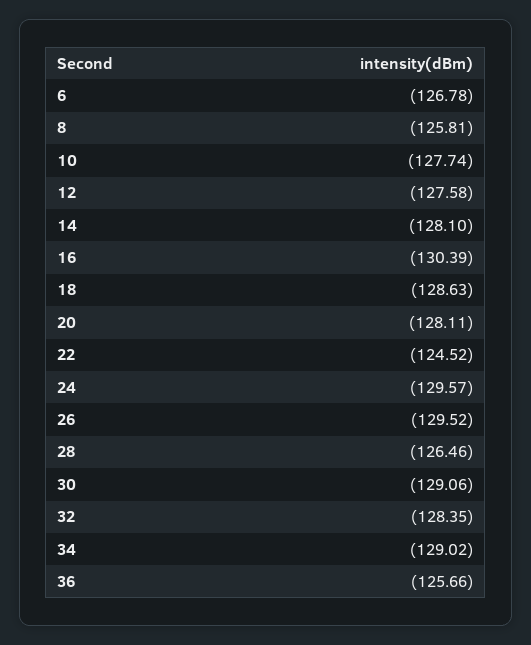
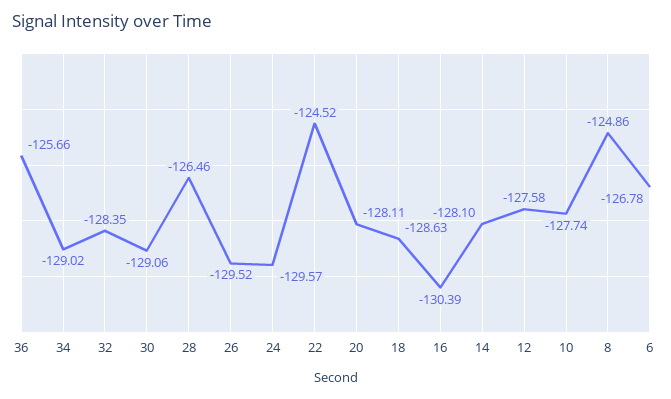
  {
    "6": -126.78,
-   "8": -125.81,
+   "8": -124.86,
    "10": -127.74,
    "12": -127.58,
    "14": -128.1,
    "16": -130.39,
    "18": -128.63,
    "20": -128.11,
    "22": -124.52,
    "24": -129.57,
    "26": -129.52,
    "28": -126.46,
    "30": -129.06,
    "32": -128.35,
    "34": -129.02,
    "36": -125.66
  }

